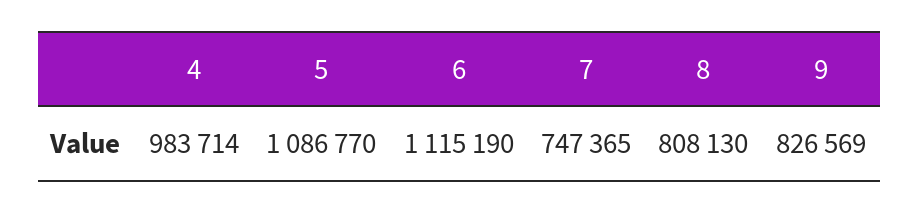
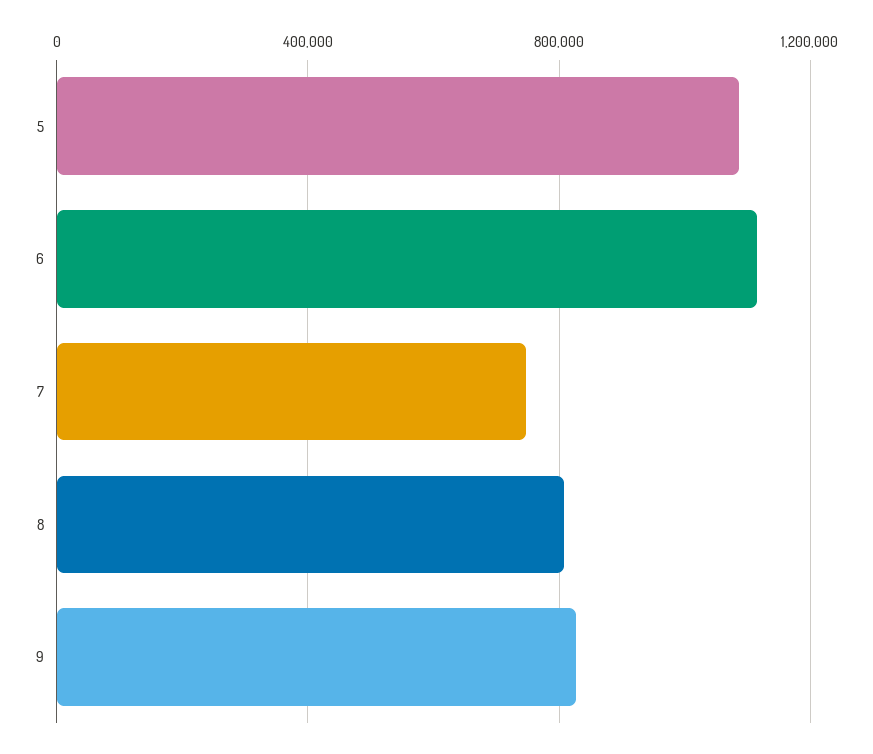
  {
-   "4": 983714,
    "5": 1086770,
    "6": 1115190,
    "7": 747365,
    "8": 808130,
    "9": 826569
  }

